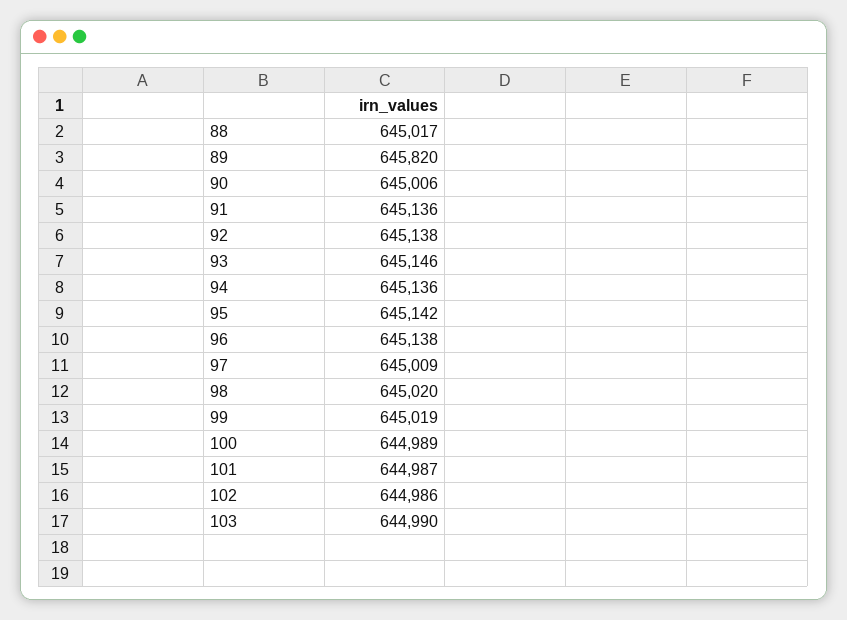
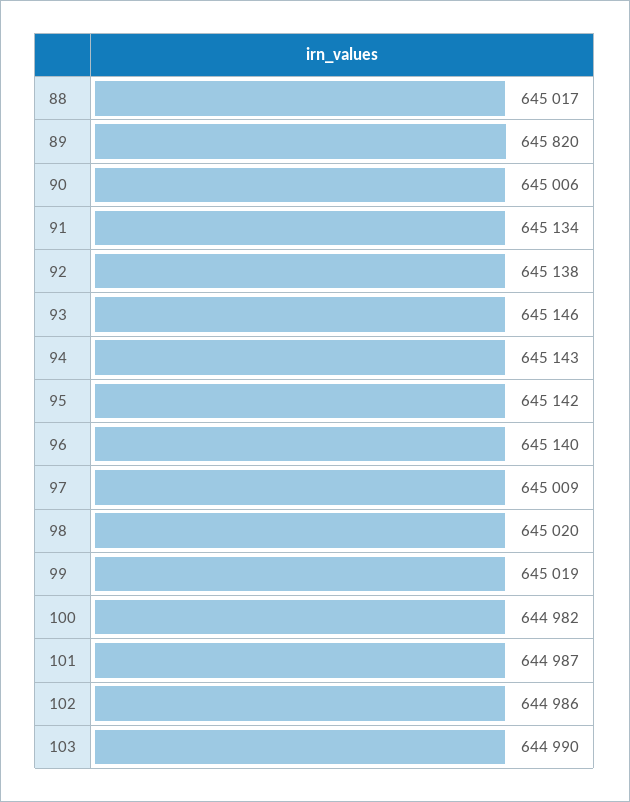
  {
    "88": 645017,
    "89": 645820,
    "90": 645006,
-   "91": 645136,
+   "91": 645134,
    "92": 645138,
    "93": 645146,
-   "94": 645136,
+   "94": 645143,
    "95": 645142,
-   "96": 645138,
+   "96": 645140,
    "97": 645009,
    "98": 645020,
    "99": 645019,
-   "100": 644989,
+   "100": 644982,
    "101": 644987,
    "102": 644986,
    "103": 644990
  }

